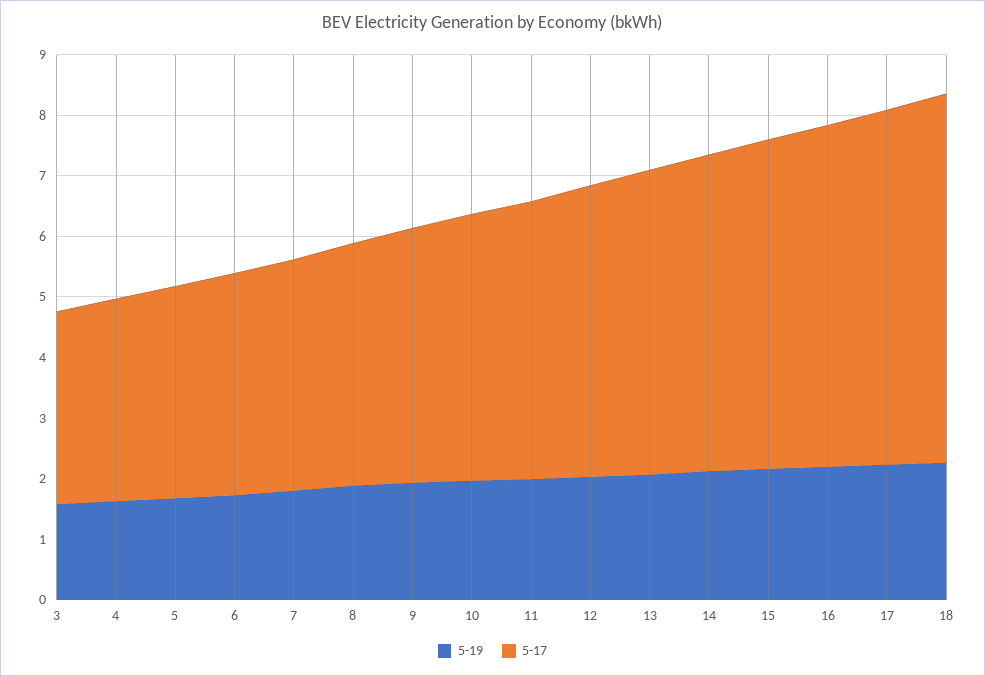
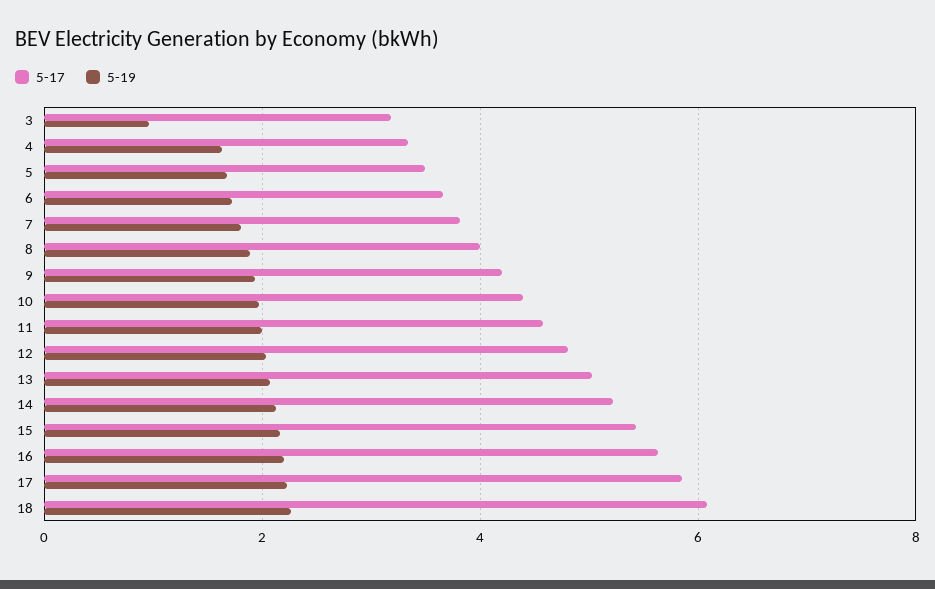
  {
    "5-19": {
-     "3": 1.6,
+     "3": 1,
      "4": 1.6,
      "5": 1.6,
      "6": 1.8,
      "7": 1.8,
      "8": 1.8,
      "9": 2,
      "10": 2,
      "11": 2,
      "12": 2,
      "13": 2,
      "14": 2.2,
      "15": 2.2,
      "16": 2.2,
      "17": 2.2,
      "18": 2.2
    },
    "5-17": {
      "3": 3.2,
      "4": 3.4,
      "5": 3.4,
      "6": 3.6,
      "7": 3.8,
      "8": 4,
      "9": 4.2,
      "10": 4.4,
      "11": 4.6,
      "12": 4.8,
      "13": 5,
      "14": 5.2,
      "15": 5.4,
      "16": 5.6,
      "17": 5.8,
      "18": 6
    }
  }

